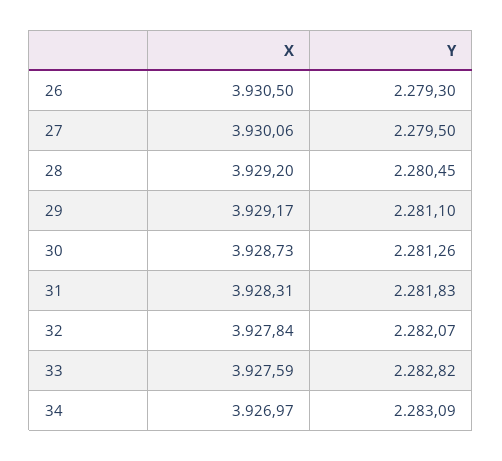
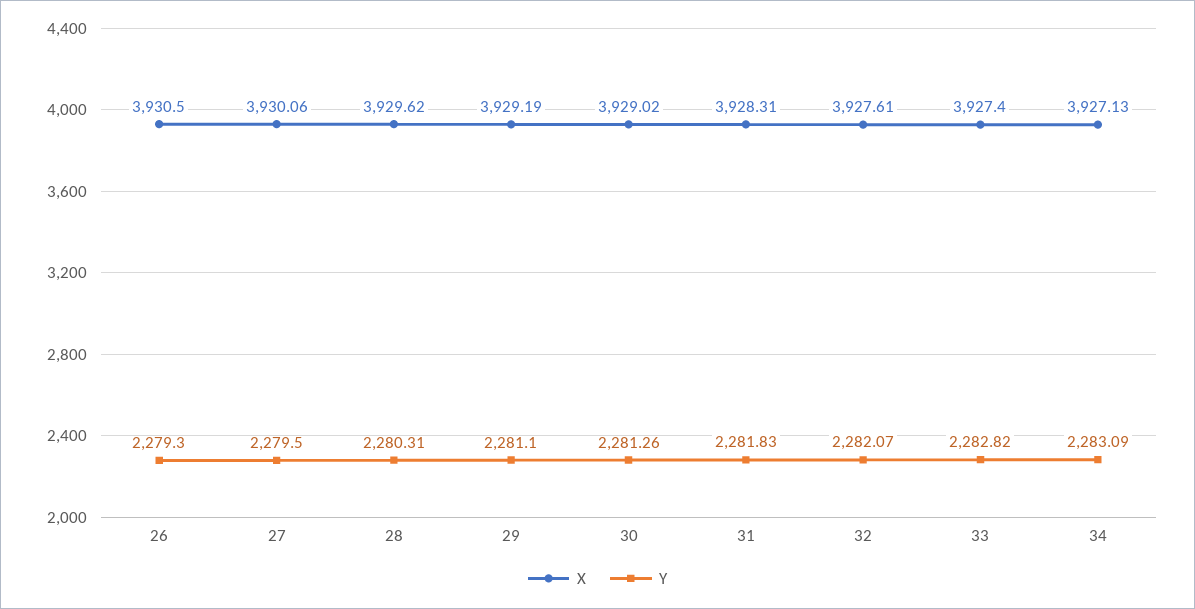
  {
    "X": {
      "26": 3930.5,
      "27": 3930.06,
-     "28": 3929.2,
+     "28": 3929.62,
-     "29": 3929.17,
+     "29": 3929.19,
-     "30": 3928.73,
+     "30": 3929.02,
      "31": 3928.31,
-     "32": 3927.84,
+     "32": 3927.61,
-     "33": 3927.59,
+     "33": 3927.4,
-     "34": 3926.97
+     "34": 3927.13
    },
    "Y": {
      "26": 2279.3,
      "27": 2279.5,
-     "28": 2280.45,
+     "28": 2280.31,
      "29": 2281.1,
      "30": 2281.26,
      "31": 2281.83,
      "32": 2282.07,
      "33": 2282.82,
      "34": 2283.09
    }
  }

